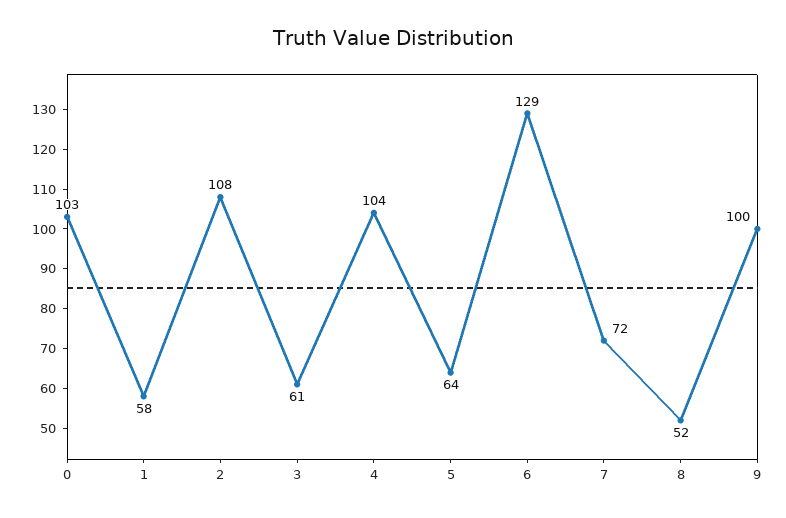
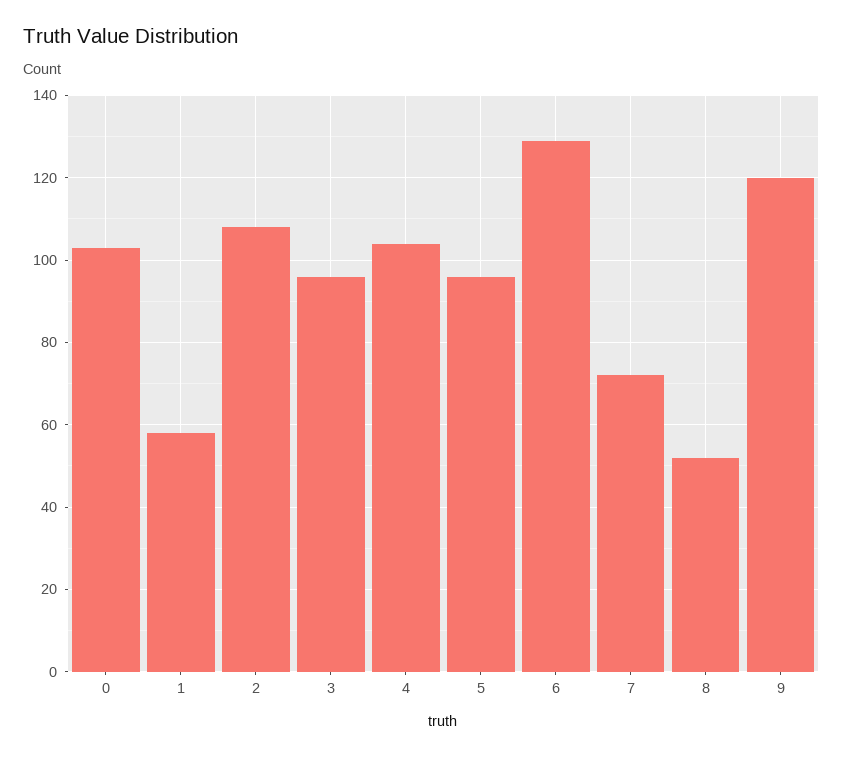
  {
    "0": 103,
    "1": 58,
    "2": 108,
-   "3": 61,
+   "3": 95,
    "4": 104,
-   "5": 64,
+   "5": 95,
    "6": 129,
    "7": 72,
    "8": 52,
-   "9": 100
+   "9": 120
  }

